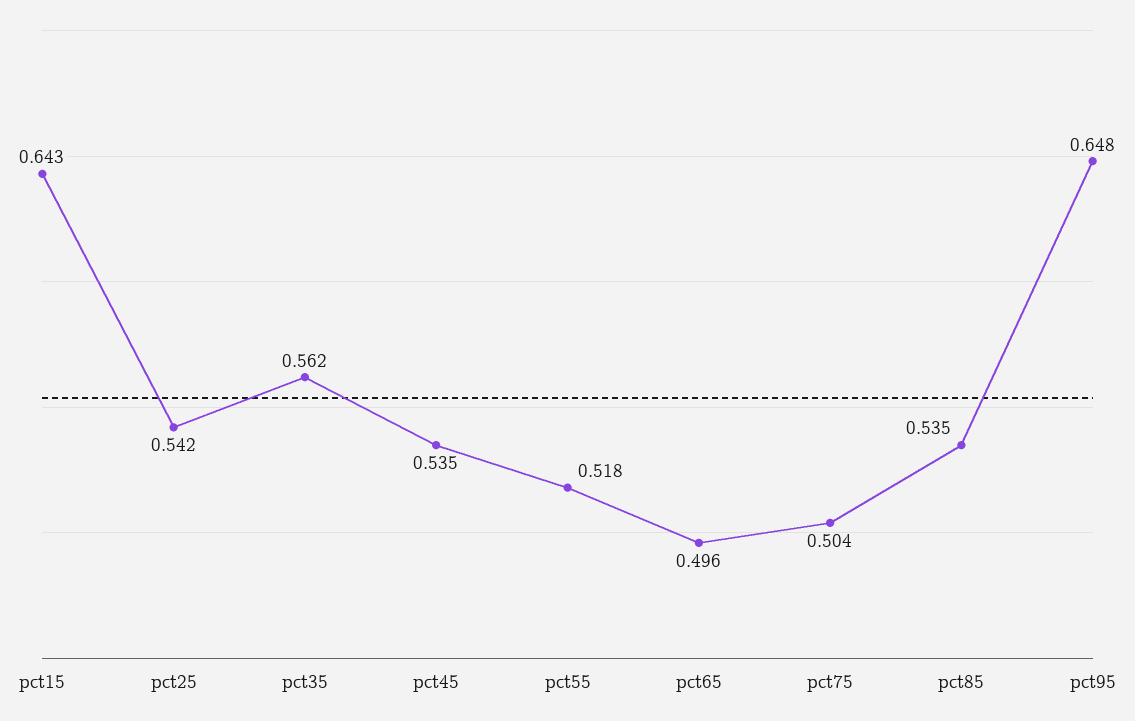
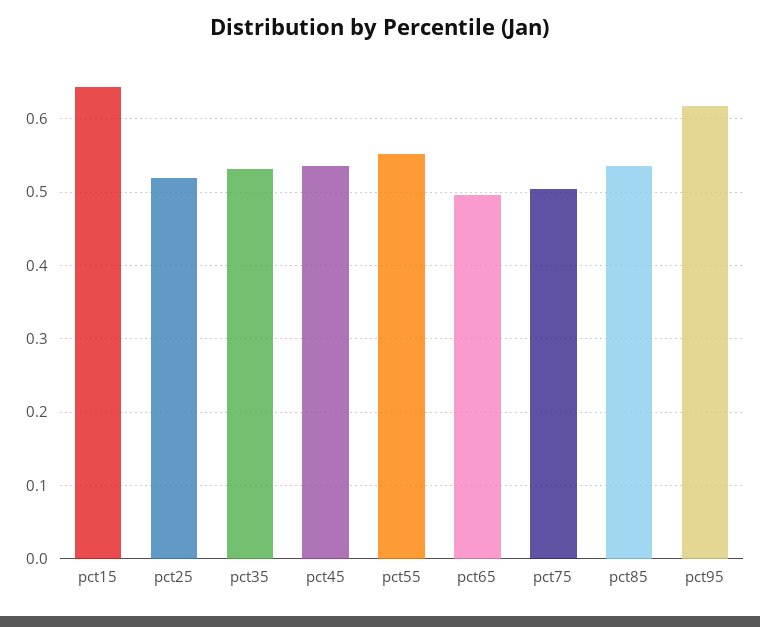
  {
    "pct15": 0.643,
-   "pct25": 0.542,
+   "pct25": 0.52,
-   "pct35": 0.562,
+   "pct35": 0.53,
    "pct45": 0.535,
-   "pct55": 0.518,
+   "pct55": 0.55,
    "pct65": 0.496,
    "pct75": 0.504,
    "pct85": 0.535,
-   "pct95": 0.648
+   "pct95": 0.62
  }

